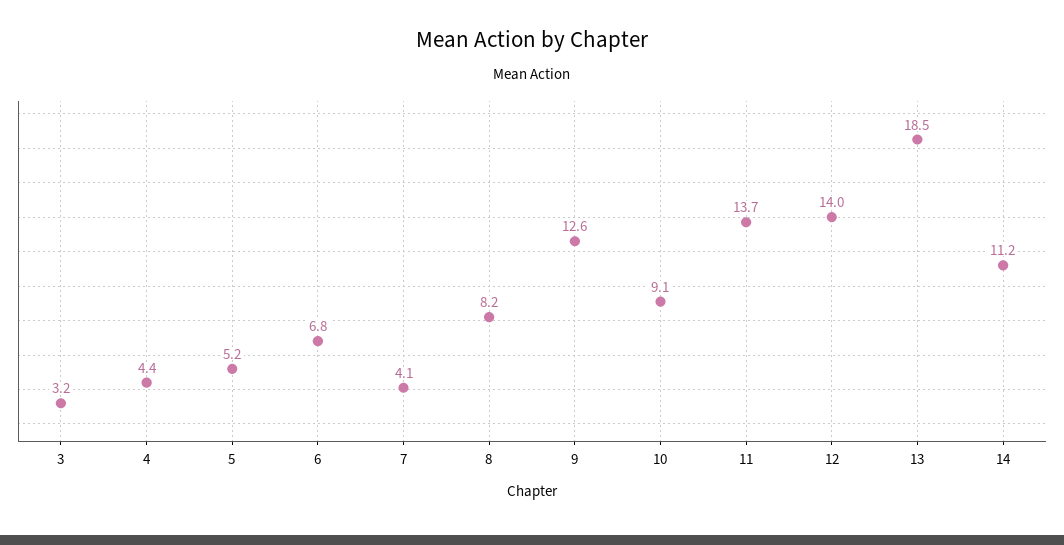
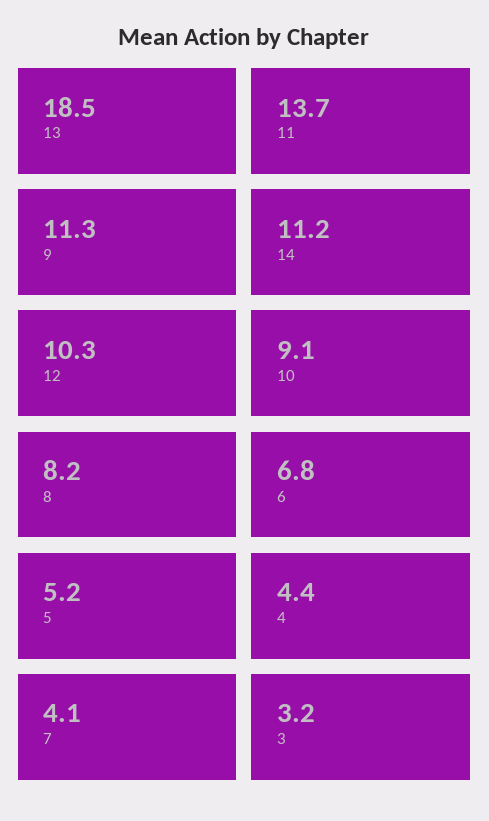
  {
    "3": 3.2,
    "4": 4.4,
    "5": 5.2,
    "6": 6.8,
    "7": 4.1,
    "8": 8.2,
-   "9": 12.6,
+   "9": 11.3,
    "10": 9.1,
    "11": 13.7,
-   "12": 14,
+   "12": 10.3,
    "13": 18.5,
    "14": 11.2
  }

